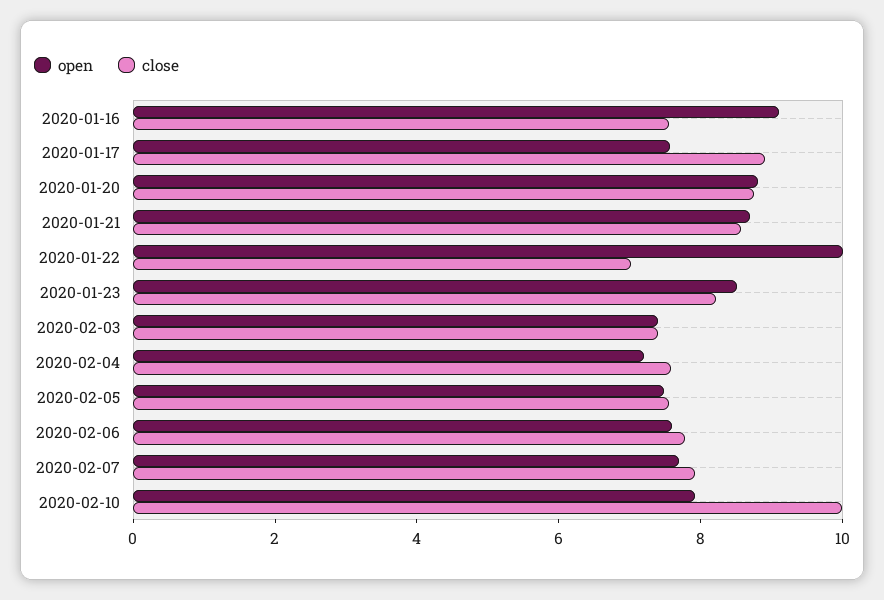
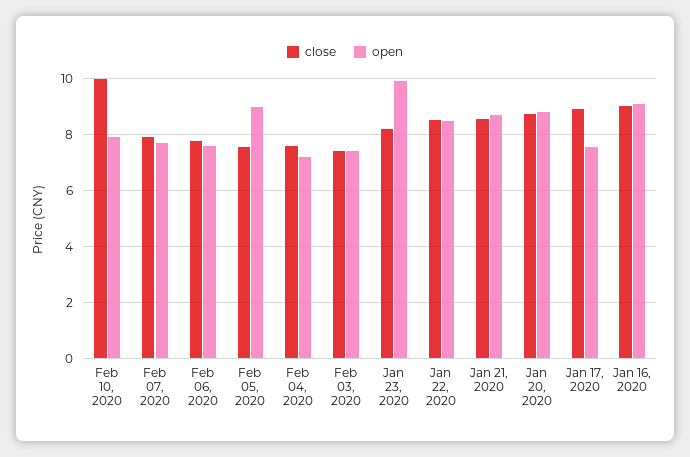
  {
    "open": {
      "2020-01-16": 9,
      "2020-01-17": 7.5,
      "2020-01-20": 8.75,
      "2020-01-21": 8.75,
-     "2020-01-22": 10,
+     "2020-01-22": 8.5,
-     "2020-01-23": 8.5,
+     "2020-01-23": 10,
      "2020-02-03": 7.5,
      "2020-02-04": 7.25,
-     "2020-02-05": 7.5,
+     "2020-02-05": 9,
      "2020-02-06": 7.5,
      "2020-02-07": 7.75,
      "2020-02-10": 8
    },
    "close": {
-     "2020-01-16": 7.5,
+     "2020-01-16": 9,
      "2020-01-17": 9,
      "2020-01-20": 8.75,
      "2020-01-21": 8.5,
-     "2020-01-22": 7,
+     "2020-01-22": 8.5,
      "2020-01-23": 8.25,
      "2020-02-03": 7.5,
      "2020-02-04": 7.5,
      "2020-02-05": 7.5,
      "2020-02-06": 7.75,
      "2020-02-07": 8,
      "2020-02-10": 10
    }
  }

